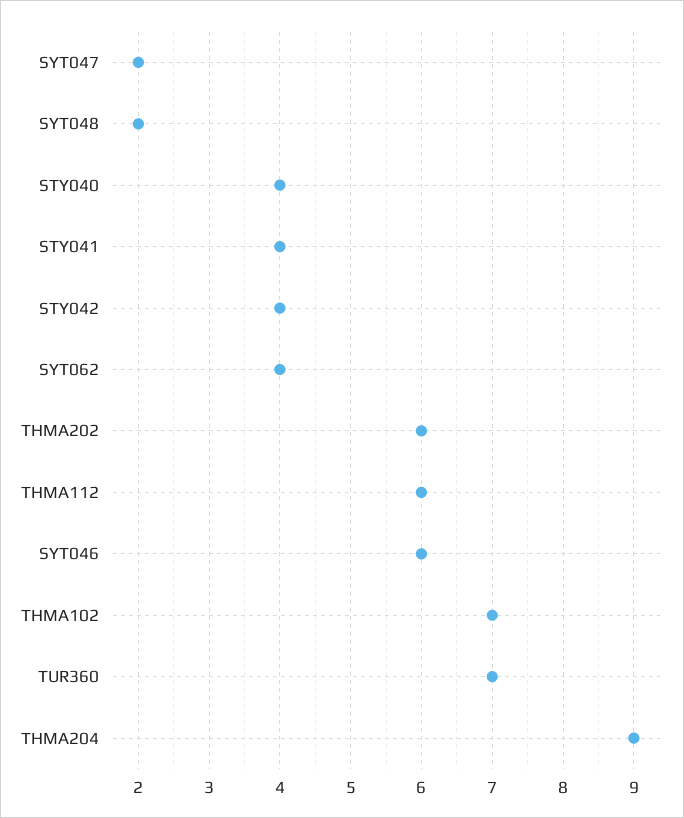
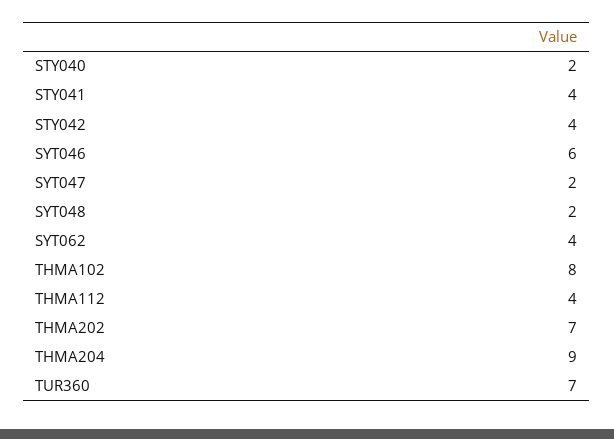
  {
    "SYT047": 2,
    "SYT048": 2,
-   "STY040": 4,
+   "STY040": 2,
    "STY041": 4,
    "STY042": 4,
    "SYT062": 4,
-   "THMA202": 6,
+   "THMA202": 7,
-   "THMA112": 6,
+   "THMA112": 4,
    "SYT046": 6,
-   "THMA102": 7,
+   "THMA102": 8,
    "TUR360": 7,
    "THMA204": 9
  }

